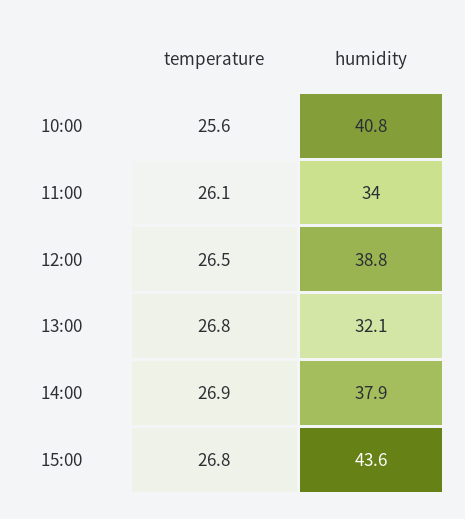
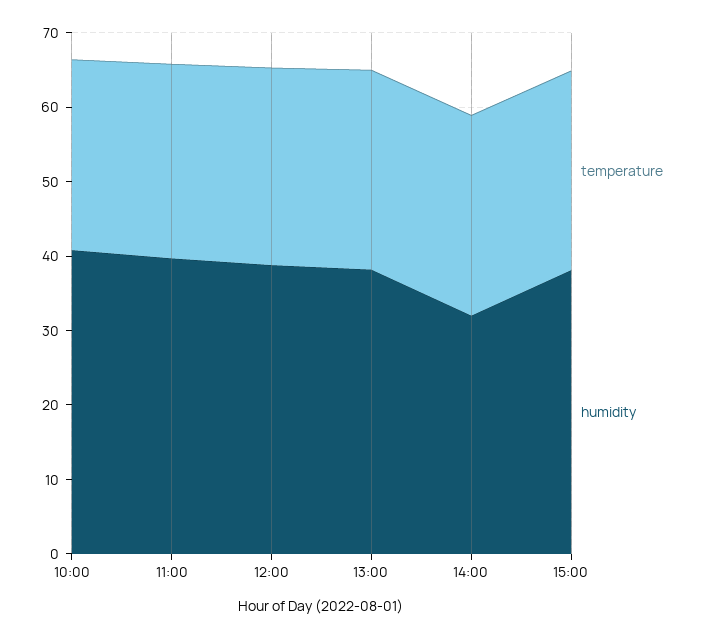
  {
    "temperature": {
      "10:00": 25.6,
      "11:00": 26.1,
      "12:00": 26.5,
      "13:00": 26.8,
      "14:00": 26.9,
      "15:00": 26.8
    },
    "humidity": {
      "10:00": 40.8,
-     "11:00": 34,
+     "11:00": 40,
      "12:00": 38.8,
-     "13:00": 32.1,
+     "13:00": 38,
-     "14:00": 37.9,
+     "14:00": 32,
-     "15:00": 43.6
+     "15:00": 38
    }
  }

